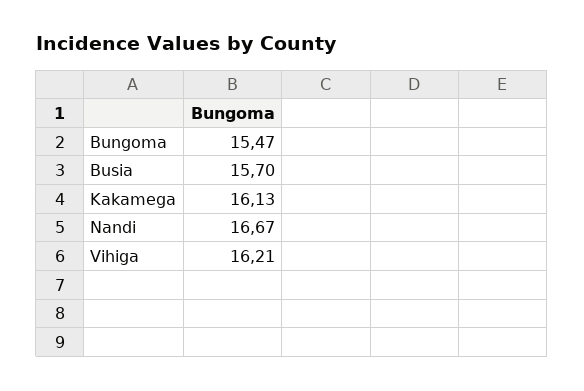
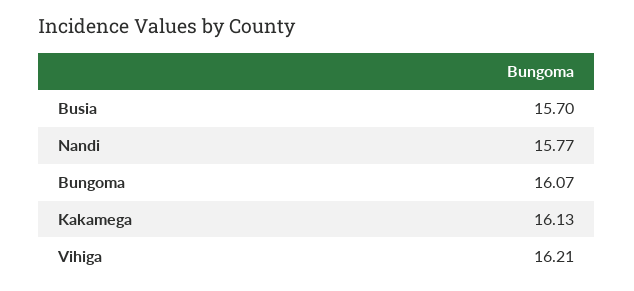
  {
-   "Bungoma": 15.47,
+   "Bungoma": 16.07,
    "Busia": 15.7,
    "Kakamega": 16.13,
-   "Nandi": 16.67,
+   "Nandi": 15.77,
    "Vihiga": 16.21
  }

